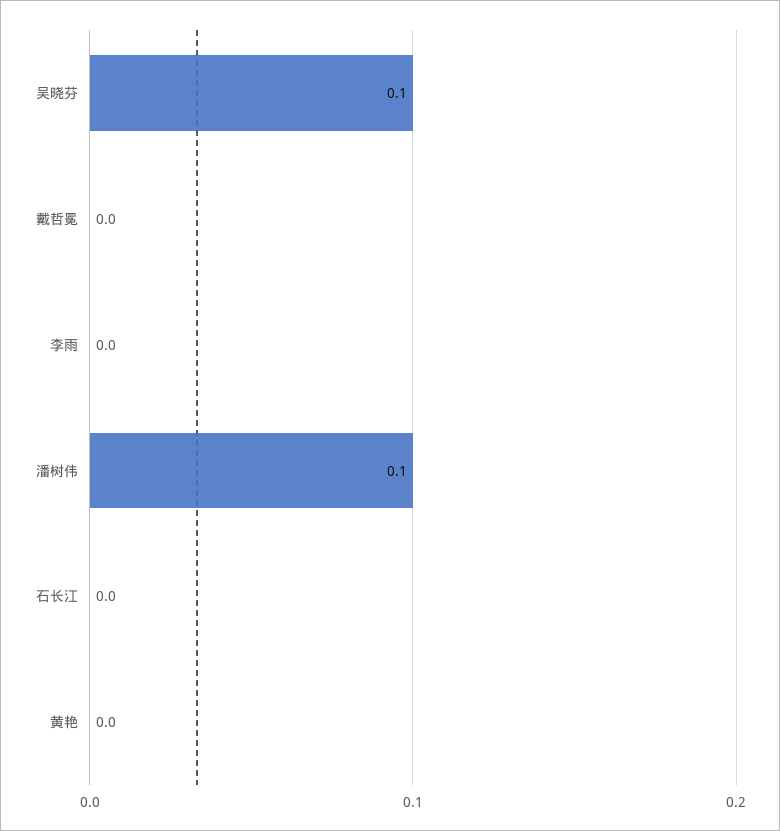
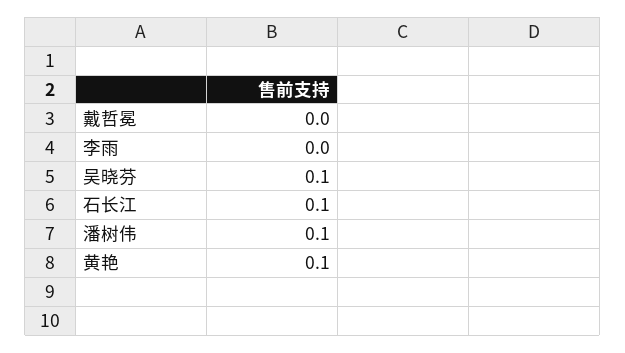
  {
    "吴晓芬": 0.1,
    "戴哲冕": 0,
    "李雨": 0,
    "潘树伟": 0.1,
-   "石长江": 0,
+   "石长江": 0.1,
-   "黄艳": 0
+   "黄艳": 0.1
  }

